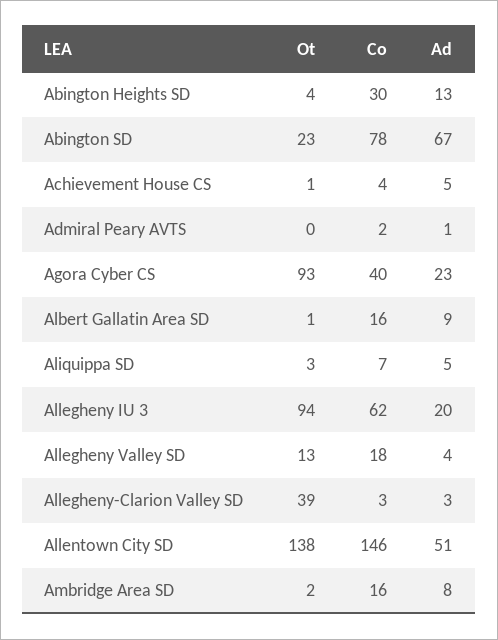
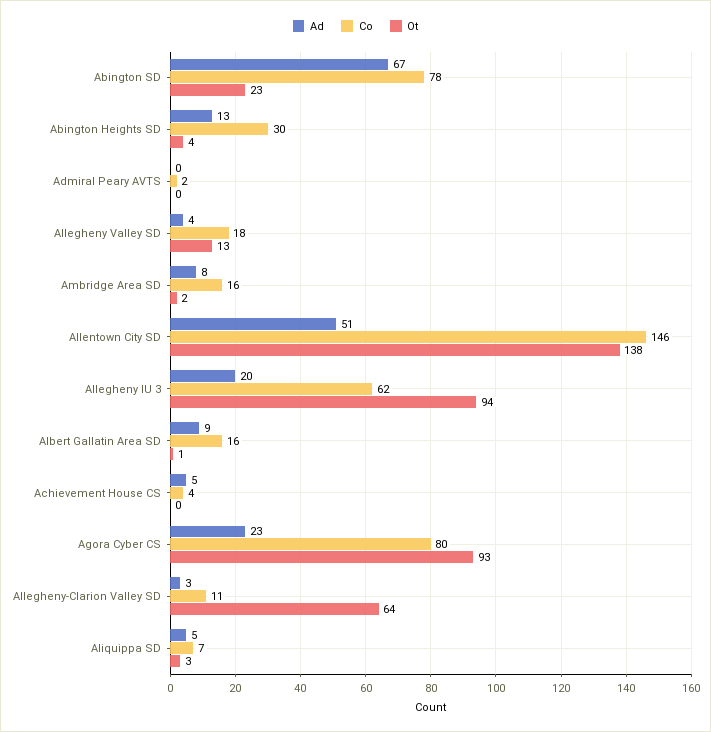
  {
    "Ot": {
      "Abington Heights SD": 4,
      "Abington SD": 23,
-     "Achievement House CS": 1,
+     "Achievement House CS": 0,
      "Admiral Peary AVTS": 0,
      "Agora Cyber CS": 93,
      "Albert Gallatin Area SD": 1,
      "Aliquippa SD": 3,
      "Allegheny IU 3": 94,
      "Allegheny Valley SD": 13,
-     "Allegheny-Clarion Valley SD": 39,
+     "Allegheny-Clarion Valley SD": 64,
      "Allentown City SD": 138,
      "Ambridge Area SD": 2
    },
    "Co": {
      "Abington Heights SD": 30,
      "Abington SD": 78,
      "Achievement House CS": 4,
      "Admiral Peary AVTS": 2,
-     "Agora Cyber CS": 40,
+     "Agora Cyber CS": 80,
      "Albert Gallatin Area SD": 16,
      "Aliquippa SD": 7,
      "Allegheny IU 3": 62,
      "Allegheny Valley SD": 18,
-     "Allegheny-Clarion Valley SD": 3,
+     "Allegheny-Clarion Valley SD": 11,
      "Allentown City SD": 146,
      "Ambridge Area SD": 16
    },
    "Ad": {
      "Abington Heights SD": 13,
      "Abington SD": 67,
      "Achievement House CS": 5,
-     "Admiral Peary AVTS": 1,
+     "Admiral Peary AVTS": 0,
      "Agora Cyber CS": 23,
      "Albert Gallatin Area SD": 9,
      "Aliquippa SD": 5,
      "Allegheny IU 3": 20,
      "Allegheny Valley SD": 4,
      "Allegheny-Clarion Valley SD": 3,
      "Allentown City SD": 51,
      "Ambridge Area SD": 8
    }
  }

